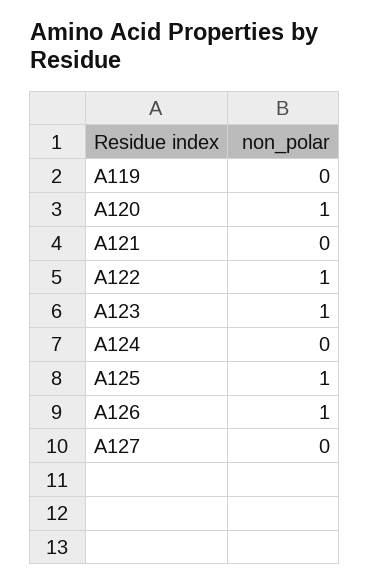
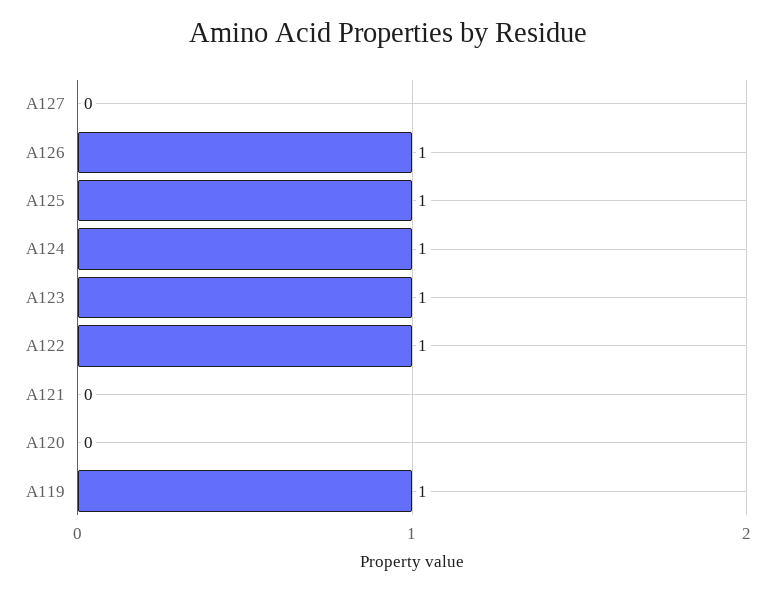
  {
-   "A119": 0,
+   "A119": 1,
-   "A120": 1,
+   "A120": 0,
    "A121": 0,
    "A122": 1,
    "A123": 1,
-   "A124": 0,
+   "A124": 1,
    "A125": 1,
    "A126": 1,
    "A127": 0
  }

